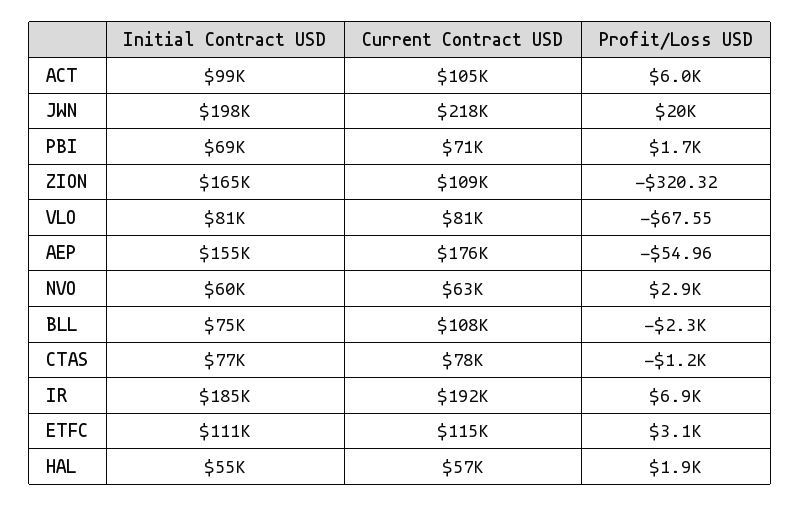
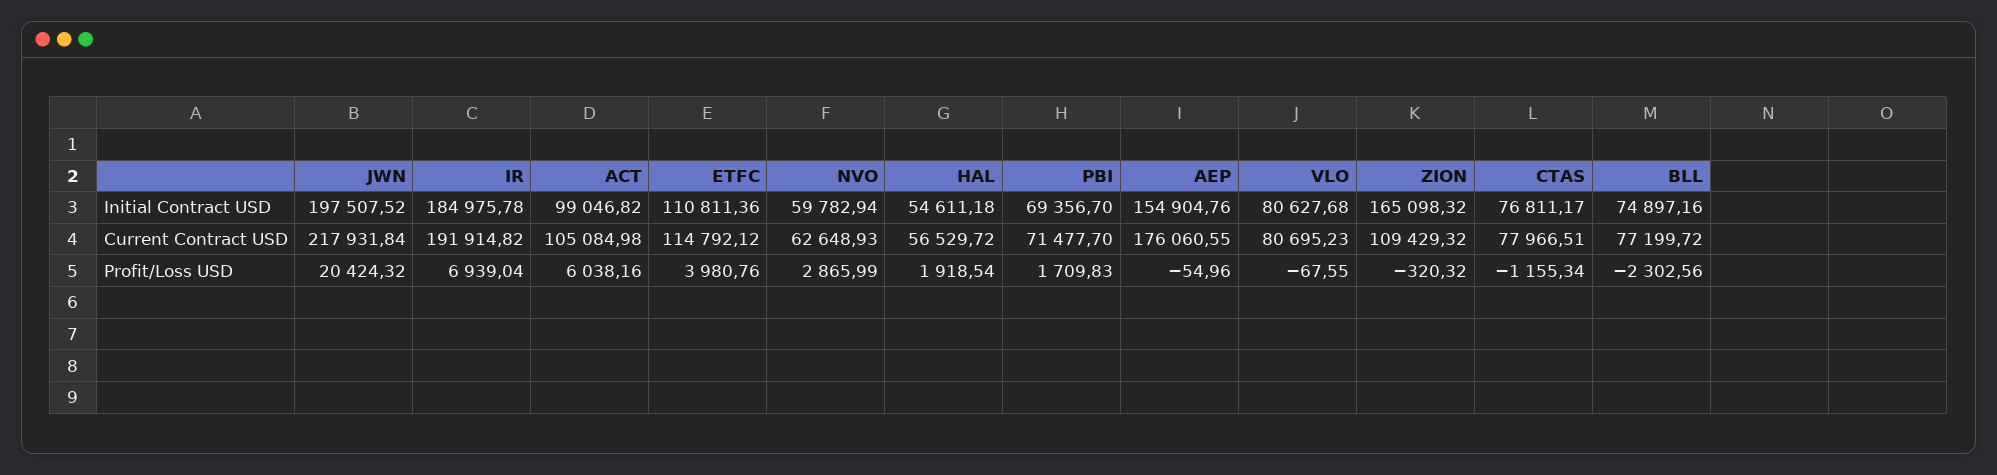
  {
    "Initial Contract USD": {
      "ACT": 99046.82,
      "JWN": 197507.52,
      "PBI": 69356.7,
      "ZION": 165098.32,
      "VLO": 80627.68,
      "AEP": 154904.76,
      "NVO": 59782.94,
      "BLL": 74897.16,
      "CTAS": 76811.17,
      "IR": 184975.78,
      "ETFC": 110811.36,
      "HAL": 54611.18
    },
    "Current Contract USD": {
      "ACT": 105084.98,
      "JWN": 217931.84,
      "PBI": 71477.7,
      "ZION": 109429.32,
      "VLO": 80695.23,
      "AEP": 176060.55,
      "NVO": 62648.93,
-     "BLL": 108000,
+     "BLL": 77199.72,
      "CTAS": 77966.51,
      "IR": 191914.82,
      "ETFC": 114792.12,
      "HAL": 56529.72
    },
    "Profit/Loss USD": {
      "ACT": 6038.16,
      "JWN": 20424.32,
      "PBI": 1709.83,
      "ZION": -320.32,
      "VLO": -67.55,
      "AEP": -54.96,
      "NVO": 2865.99,
      "BLL": -2302.56,
      "CTAS": -1155.34,
      "IR": 6939.04,
-     "ETFC": 3100,
+     "ETFC": 3980.76,
      "HAL": 1918.54
    }
  }

